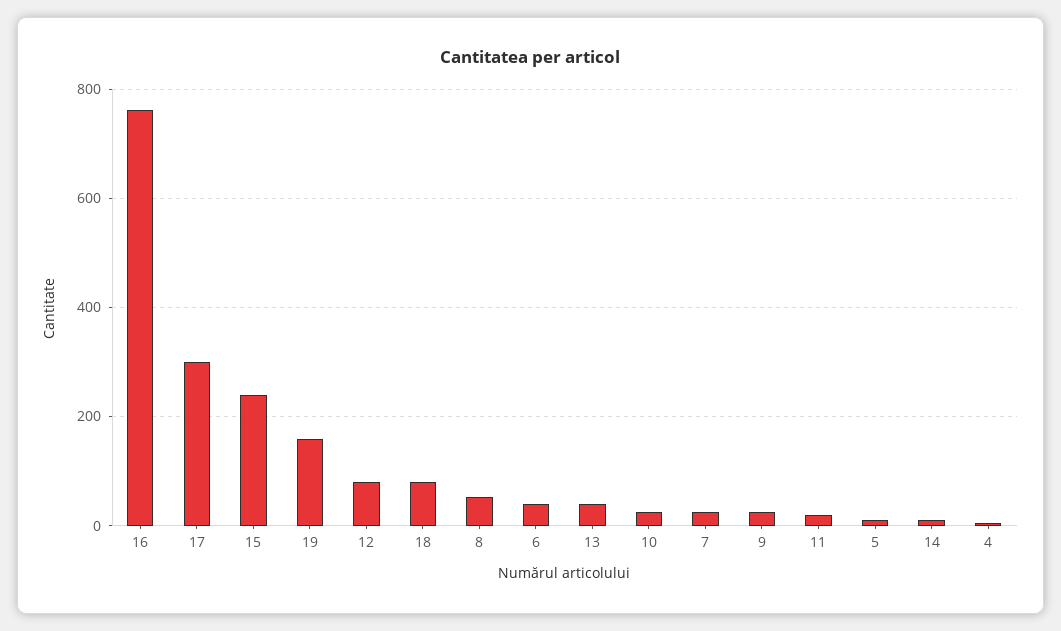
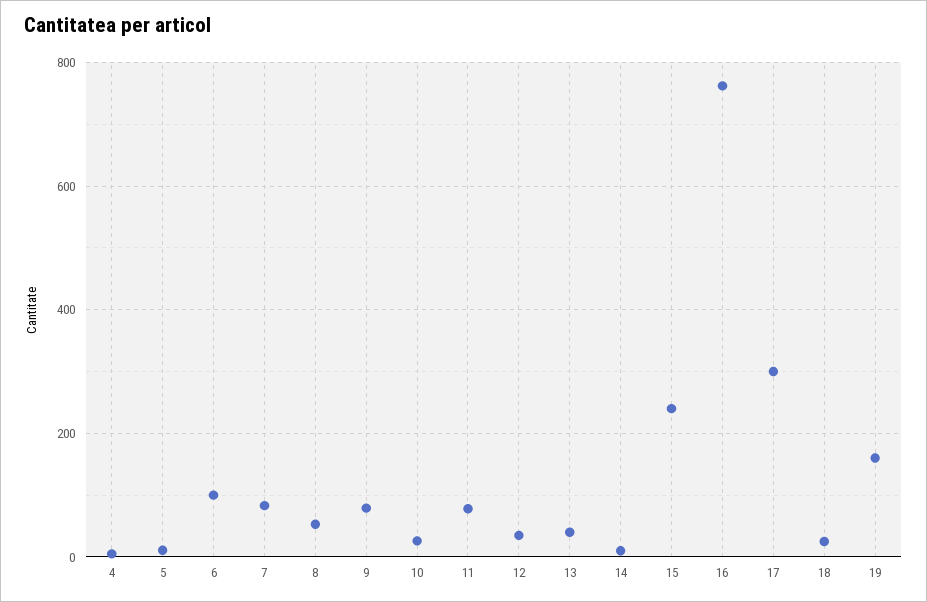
  {
    "16": 760,
    "17": 300,
    "15": 240,
    "19": 160,
-   "12": 80,
+   "12": 40,
-   "18": 80,
+   "18": 20,
    "8": 60,
-   "6": 40,
+   "6": 100,
    "13": 40,
    "10": 20,
-   "7": 20,
+   "7": 80,
-   "9": 20,
+   "9": 80,
-   "11": 20,
+   "11": 80,
    "5": 20,
    "14": 20,
    "4": 0
  }

